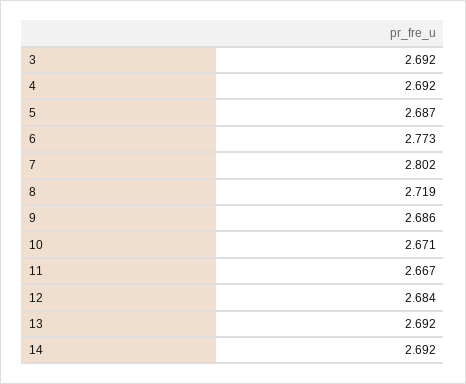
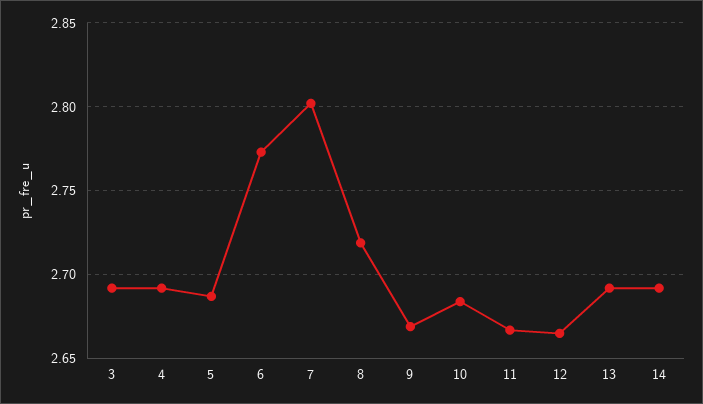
  {
    "3": 2.692,
    "4": 2.692,
    "5": 2.687,
    "6": 2.773,
    "7": 2.802,
    "8": 2.719,
-   "9": 2.686,
+   "9": 2.67,
-   "10": 2.671,
+   "10": 2.685,
    "11": 2.667,
-   "12": 2.684,
+   "12": 2.665,
    "13": 2.692,
    "14": 2.692
  }

